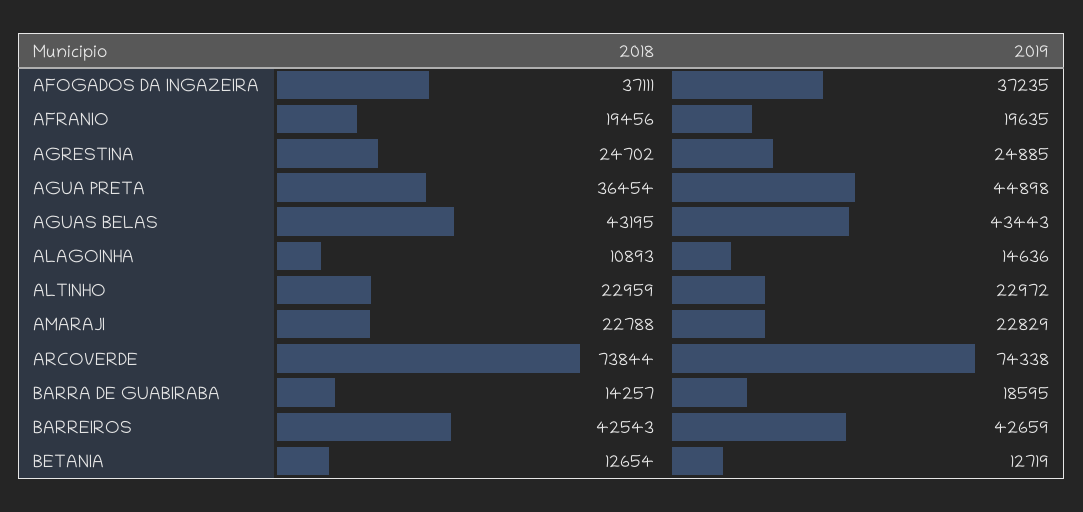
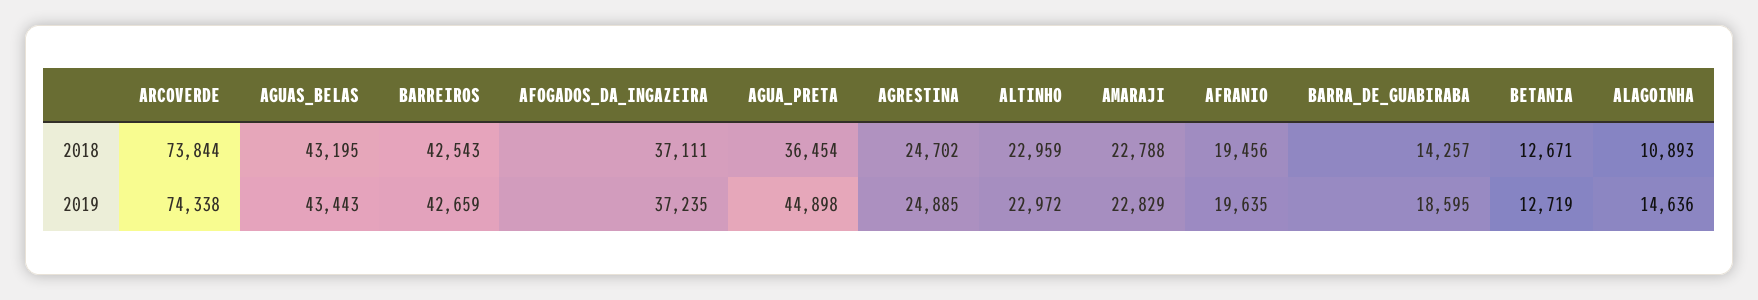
  {
    "2018": {
      "AFOGADOS DA INGAZEIRA": 37111,
      "AFRANIO": 19456,
      "AGRESTINA": 24702,
      "AGUA PRETA": 36454,
      "AGUAS BELAS": 43195,
      "ALAGOINHA": 10893,
      "ALTINHO": 22959,
      "AMARAJI": 22788,
      "ARCOVERDE": 73844,
      "BARRA DE GUABIRABA": 14257,
      "BARREIROS": 42543,
-     "BETANIA": 12654
+     "BETANIA": 12671
    },
    "2019": {
      "AFOGADOS DA INGAZEIRA": 37235,
      "AFRANIO": 19635,
      "AGRESTINA": 24885,
      "AGUA PRETA": 44898,
      "AGUAS BELAS": 43443,
      "ALAGOINHA": 14636,
      "ALTINHO": 22972,
      "AMARAJI": 22829,
      "ARCOVERDE": 74338,
      "BARRA DE GUABIRABA": 18595,
      "BARREIROS": 42659,
      "BETANIA": 12719
    }
  }

